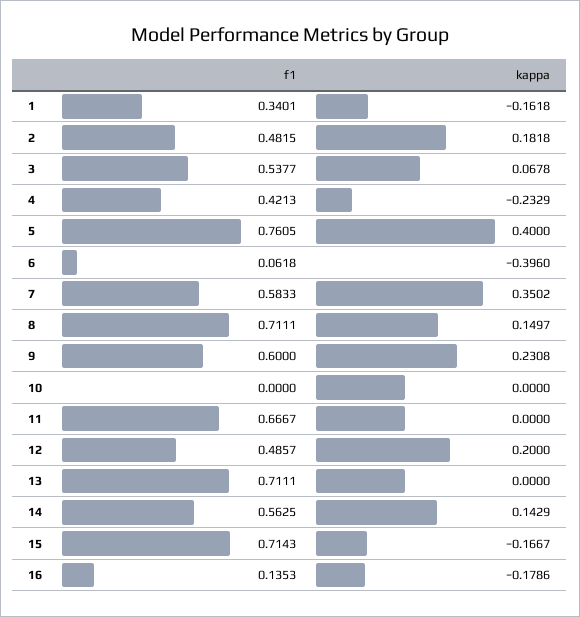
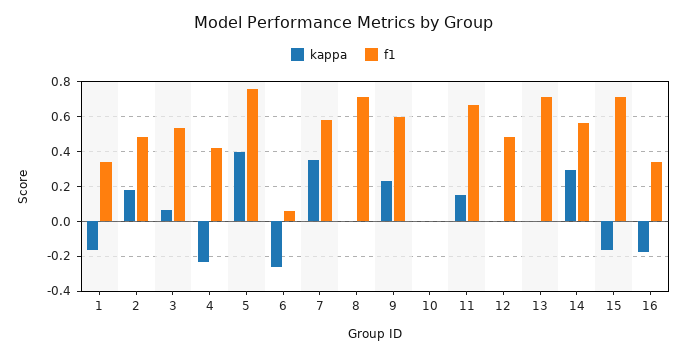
  {
    "f1": {
      "1": 0.3401,
      "2": 0.4815,
      "3": 0.5377,
      "4": 0.4213,
      "5": 0.7605,
      "6": 0.0618,
      "7": 0.5833,
      "8": 0.7111,
      "9": 0.6,
      "10": 0,
      "11": 0.6667,
      "12": 0.4857,
      "13": 0.7111,
      "14": 0.5625,
      "15": 0.7143,
-     "16": 0.1353
+     "16": 0.35
    },
    "kappa": {
      "1": -0.1618,
      "2": 0.1818,
      "3": 0.0678,
      "4": -0.2329,
      "5": 0.4,
-     "6": -0.396,
+     "6": -0.25,
      "7": 0.3502,
-     "8": 0.1497,
+     "8": 0,
      "9": 0.2308,
      "10": 0,
-     "11": 0,
+     "11": 0.15,
-     "12": 0.2,
+     "12": 0,
      "13": 0,
-     "14": 0.1429,
+     "14": 0.3,
      "15": -0.1667,
      "16": -0.1786
    }
  }

